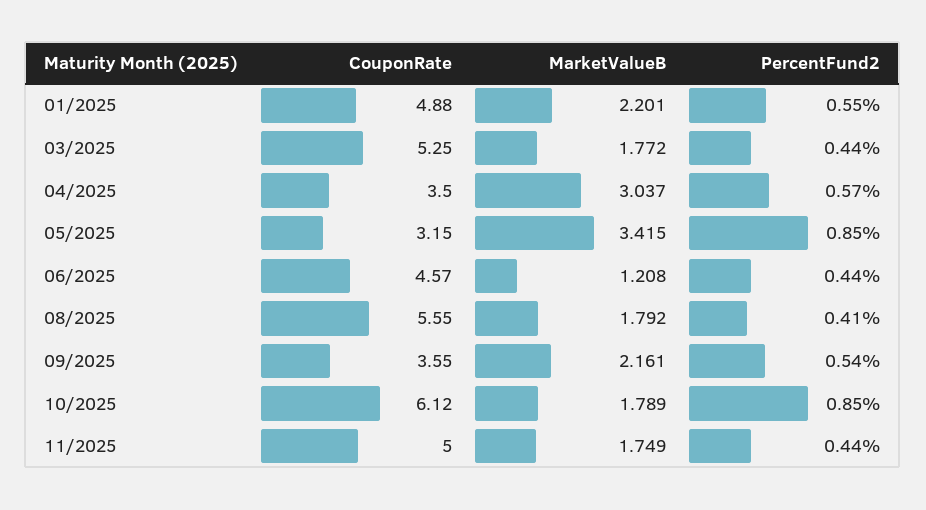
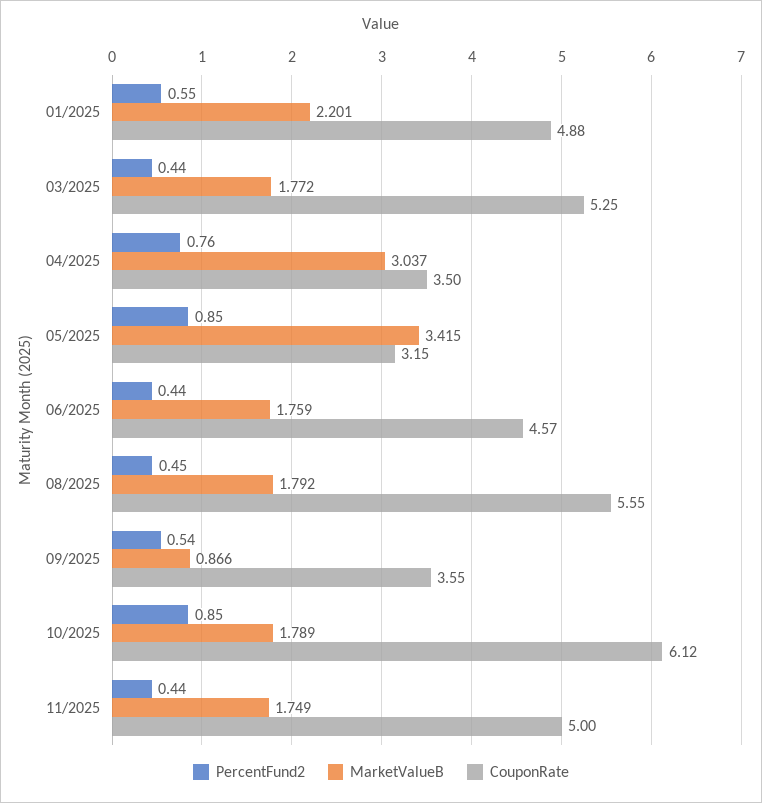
  {
    "CouponRate": {
      "01/2025": 4.88,
      "03/2025": 5.25,
      "04/2025": 3.5,
      "05/2025": 3.15,
      "06/2025": 4.57,
      "08/2025": 5.55,
      "09/2025": 3.55,
      "10/2025": 6.12,
      "11/2025": 5
    },
    "MarketValueB": {
      "01/2025": 2.201,
      "03/2025": 1.772,
      "04/2025": 3.037,
      "05/2025": 3.415,
-     "06/2025": 1.208,
+     "06/2025": 1.759,
      "08/2025": 1.792,
-     "09/2025": 2.161,
+     "09/2025": 0.866,
      "10/2025": 1.789,
      "11/2025": 1.749
    },
    "PercentFund2": {
      "01/2025": 0.55,
      "03/2025": 0.44,
-     "04/2025": 0.57,
+     "04/2025": 0.76,
      "05/2025": 0.85,
      "06/2025": 0.44,
-     "08/2025": 0.41,
+     "08/2025": 0.45,
      "09/2025": 0.54,
      "10/2025": 0.85,
      "11/2025": 0.44
    }
  }

